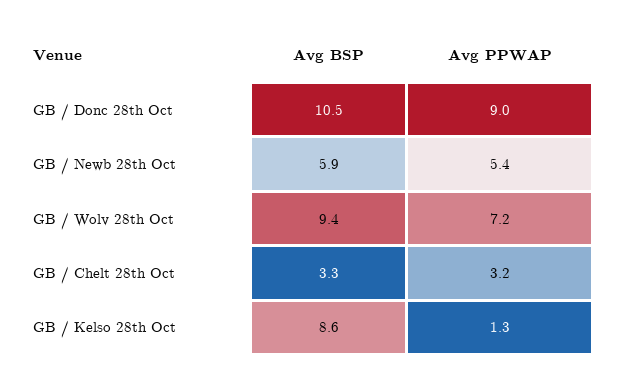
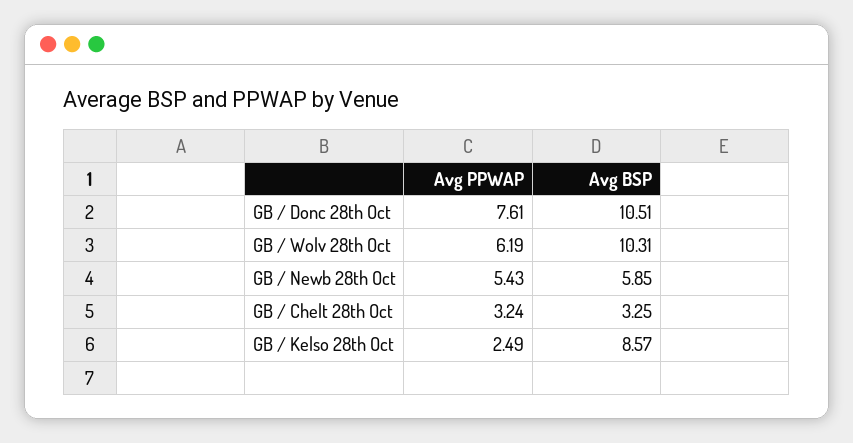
  {
    "Avg BSP": {
      "GB / Donc 28th Oct": 10.51,
      "GB / Newb 28th Oct": 5.85,
-     "GB / Wolv 28th Oct": 9.4,
+     "GB / Wolv 28th Oct": 10.31,
      "GB / Chelt 28th Oct": 3.25,
      "GB / Kelso 28th Oct": 8.57
    },
    "Avg PPWAP": {
-     "GB / Donc 28th Oct": 9,
+     "GB / Donc 28th Oct": 7.61,
      "GB / Newb 28th Oct": 5.43,
-     "GB / Wolv 28th Oct": 7.2,
+     "GB / Wolv 28th Oct": 6.19,
      "GB / Chelt 28th Oct": 3.24,
-     "GB / Kelso 28th Oct": 1.3
+     "GB / Kelso 28th Oct": 2.49
    }
  }

